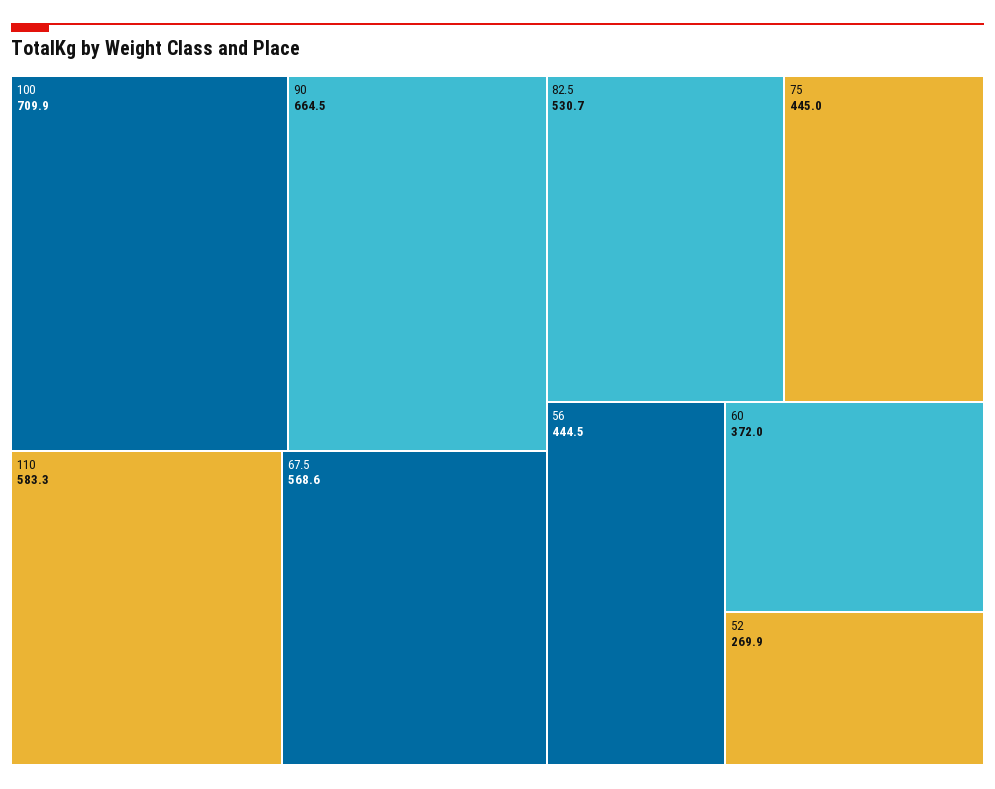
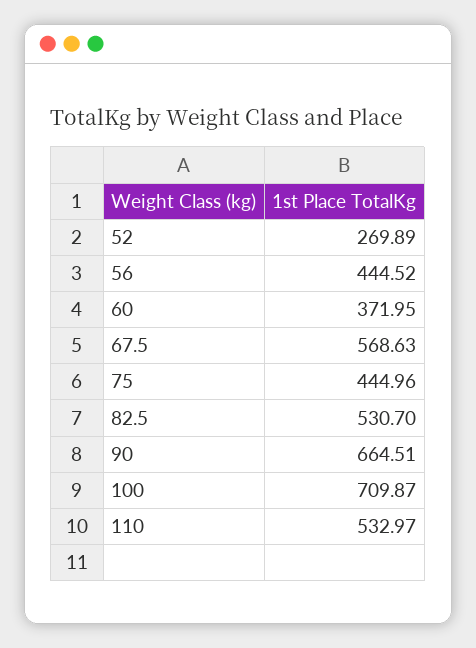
  {
    "100": 709.87,
    "90": 664.51,
-   "110": 583.3,
+   "110": 532.97,
    "67.5": 568.63,
    "82.5": 530.7,
    "75": 444.96,
    "56": 444.52,
    "60": 371.95,
    "52": 269.89
  }

